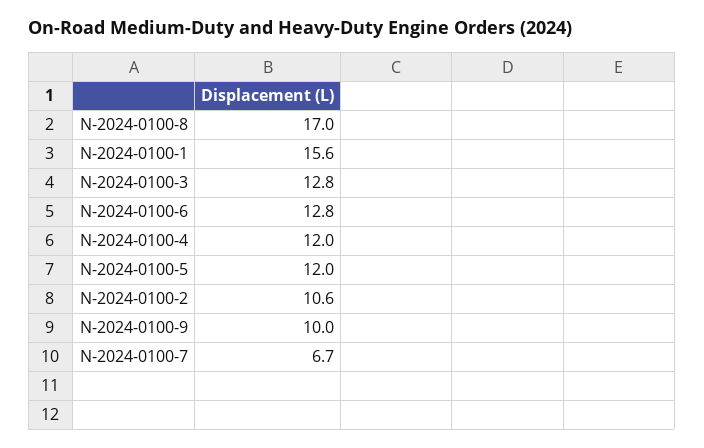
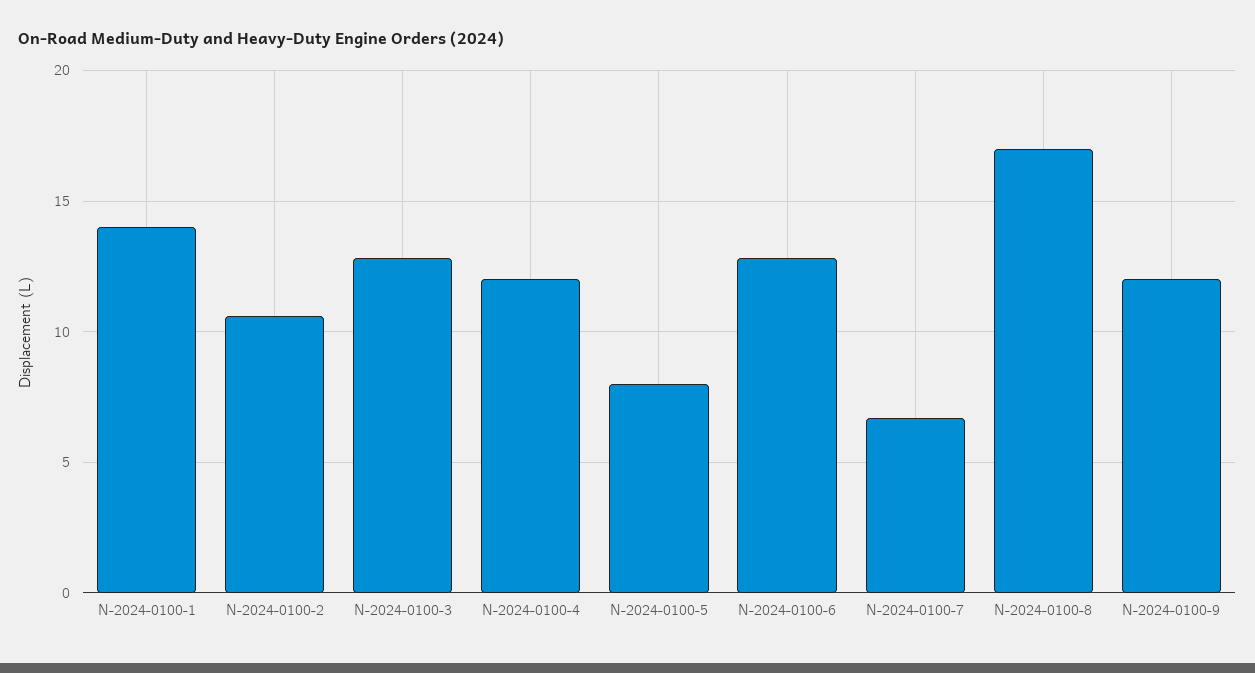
  {
    "N-2024-0100-8": 17,
-   "N-2024-0100-1": 15.6,
+   "N-2024-0100-1": 14,
    "N-2024-0100-3": 12.8,
    "N-2024-0100-6": 12.8,
    "N-2024-0100-4": 12,
-   "N-2024-0100-5": 12,
+   "N-2024-0100-5": 8,
    "N-2024-0100-2": 10.6,
-   "N-2024-0100-9": 10,
+   "N-2024-0100-9": 12,
    "N-2024-0100-7": 6.7
  }

